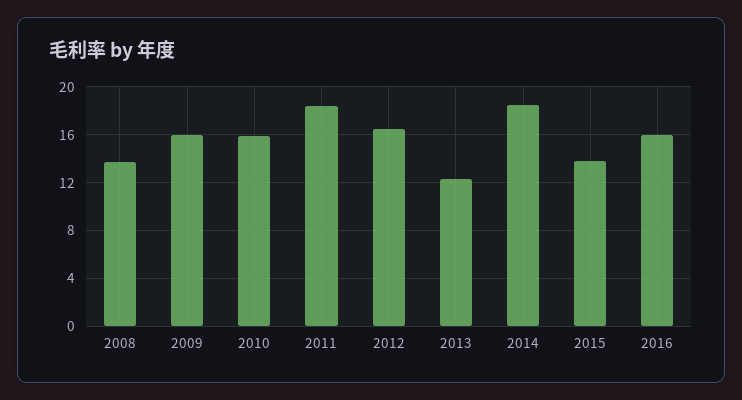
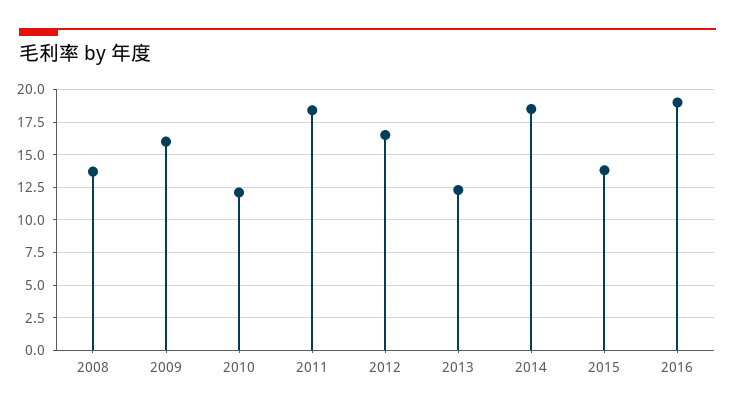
  {
    "2008": 13.5,
    "2009": 16,
-   "2010": 16,
+   "2010": 12,
    "2011": 18.5,
    "2012": 16.5,
    "2013": 12.5,
    "2014": 18.5,
    "2015": 14,
-   "2016": 16
+   "2016": 19
  }

